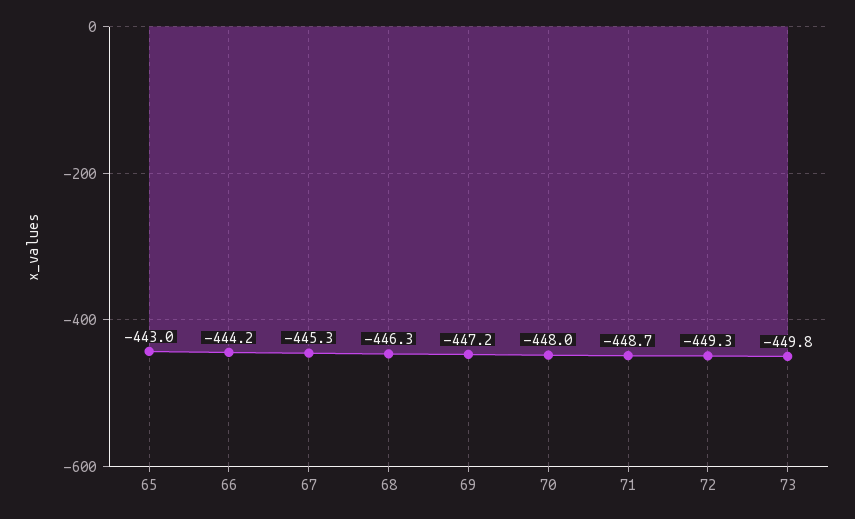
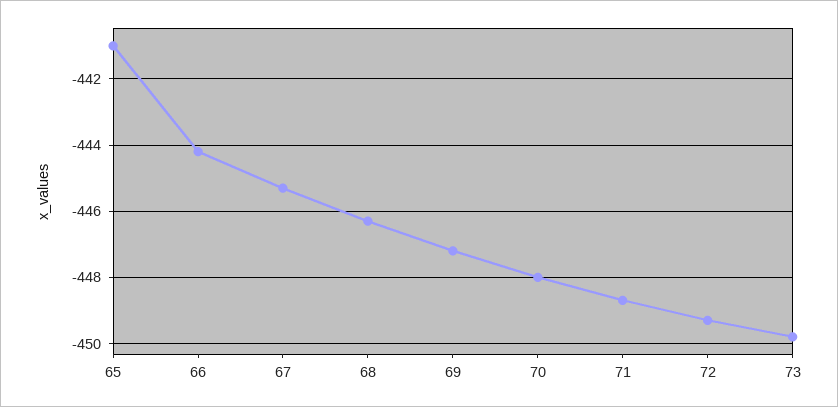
  {
-   "65": -443,
+   "65": -441,
    "66": -444.2,
    "67": -445.3,
    "68": -446.3,
    "69": -447.2,
    "70": -448,
    "71": -448.7,
    "72": -449.3,
    "73": -449.8
  }

